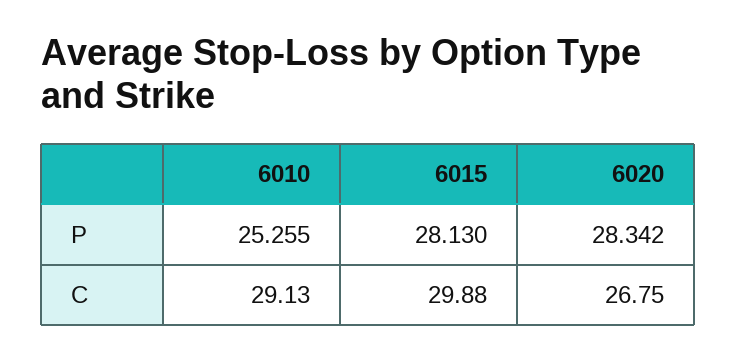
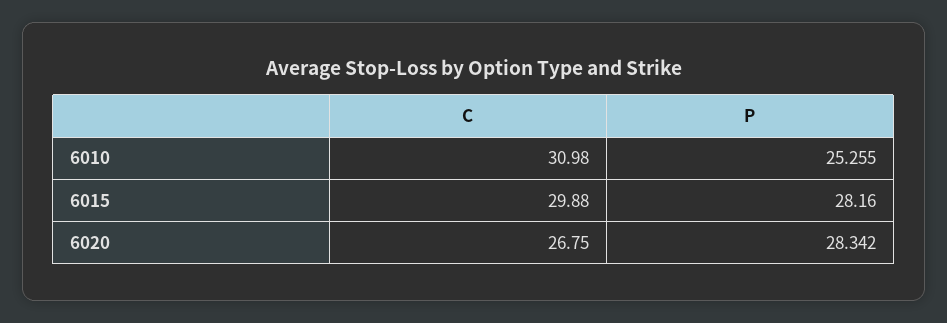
  {
    "6010": {
      "P": 25.255,
-     "C": 29.13
+     "C": 30.98
    },
    "6015": {
-     "P": 28.13,
+     "P": 28.16,
      "C": 29.88
    },
    "6020": {
      "P": 28.342,
      "C": 26.75
    }
  }

